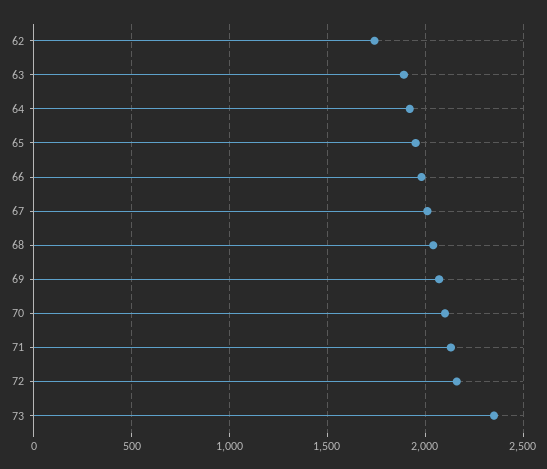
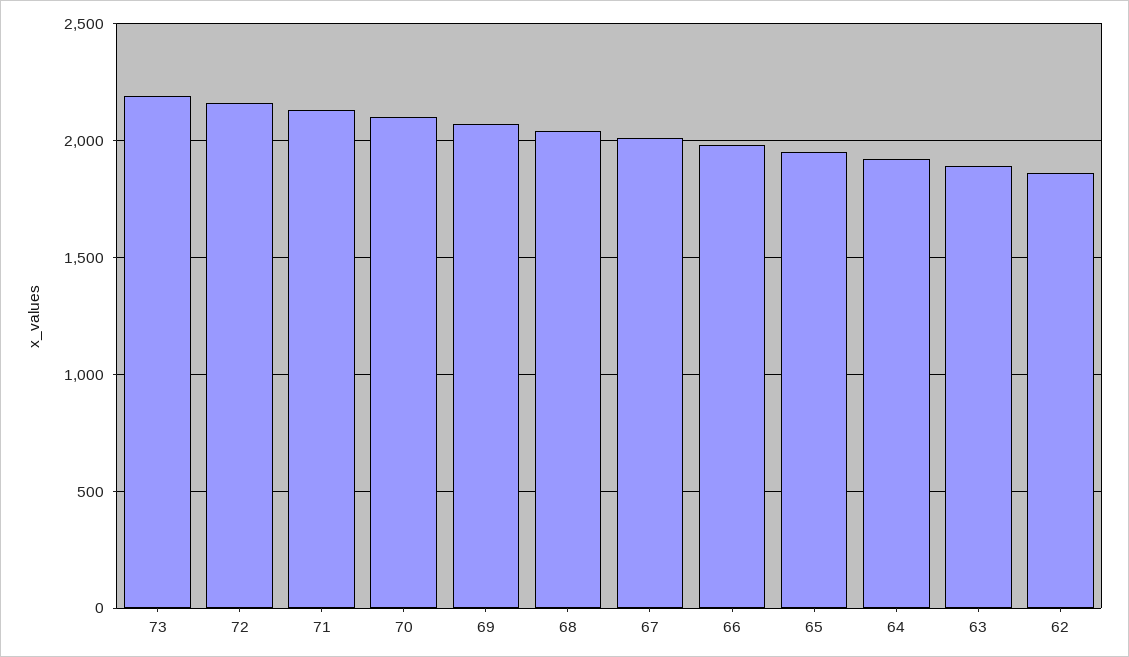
  {
-   "62": 1750,
+   "62": 1850,
    "63": 1900,
    "64": 1900,
    "65": 1950,
    "66": 2000,
    "67": 2000,
    "68": 2050,
    "69": 2050,
    "70": 2100,
    "71": 2150,
    "72": 2150,
-   "73": 2350
+   "73": 2200
  }

